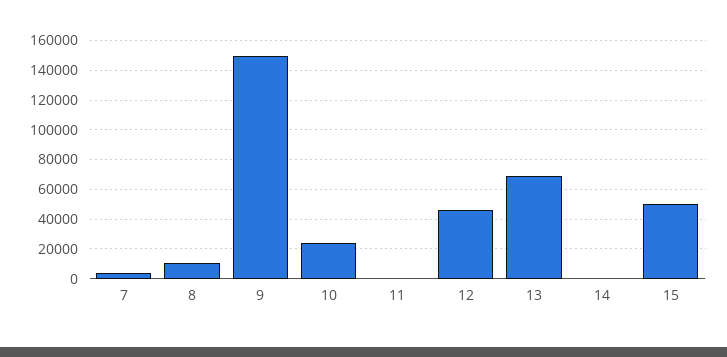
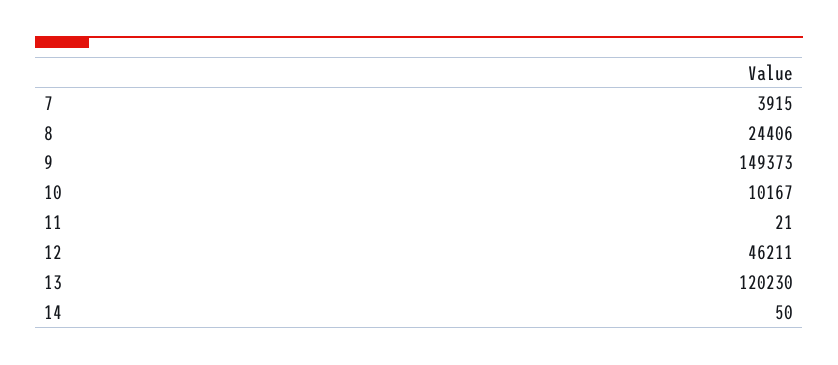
  {
    "7": 3915,
-   "8": 10000,
+   "8": 24406,
    "9": 149373,
-   "10": 25000,
+   "10": 10167,
    "11": 21,
    "12": 46211,
-   "13": 70000,
+   "13": 120230,
-   "14": 50,
+   "14": 50
-   "15": 50000
  }

